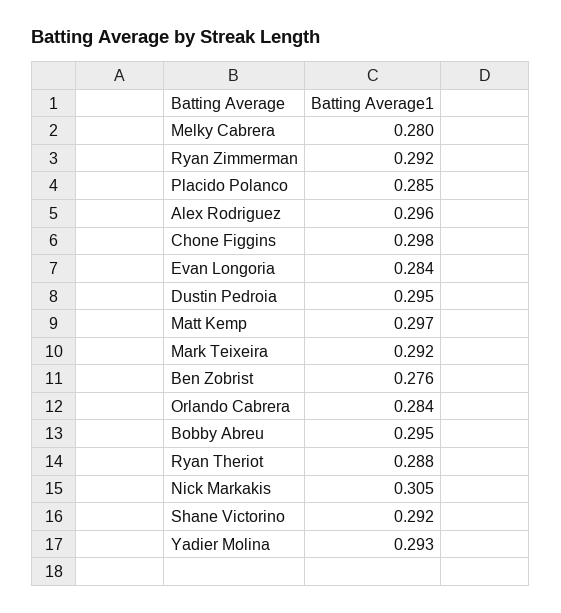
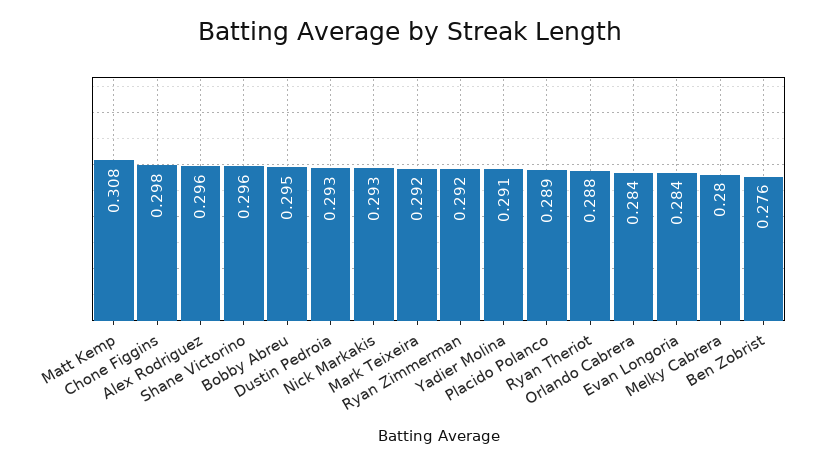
  {
    "Melky Cabrera": 0.28,
    "Ryan Zimmerman": 0.292,
-   "Placido Polanco": 0.285,
+   "Placido Polanco": 0.289,
    "Alex Rodriguez": 0.296,
    "Chone Figgins": 0.298,
    "Evan Longoria": 0.284,
-   "Dustin Pedroia": 0.295,
+   "Dustin Pedroia": 0.293,
-   "Matt Kemp": 0.297,
+   "Matt Kemp": 0.308,
    "Mark Teixeira": 0.292,
    "Ben Zobrist": 0.276,
    "Orlando Cabrera": 0.284,
    "Bobby Abreu": 0.295,
    "Ryan Theriot": 0.288,
-   "Nick Markakis": 0.305,
+   "Nick Markakis": 0.293,
-   "Shane Victorino": 0.292,
+   "Shane Victorino": 0.296,
-   "Yadier Molina": 0.293
+   "Yadier Molina": 0.291
  }

